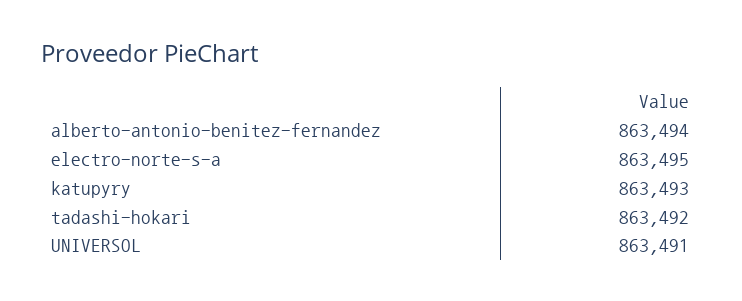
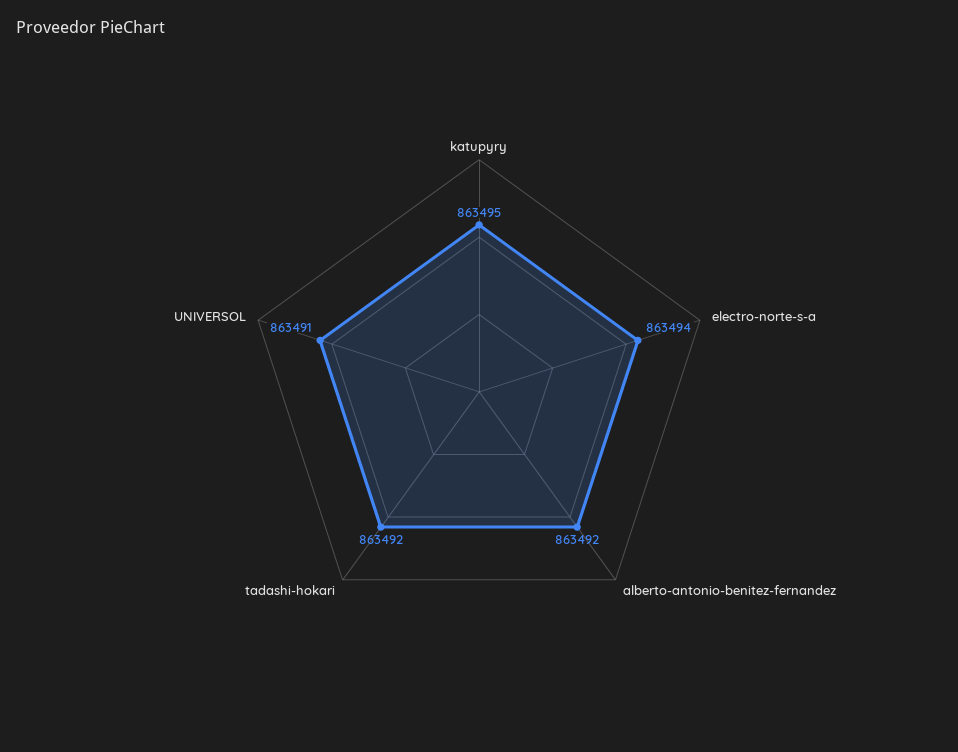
  {
-   "alberto-antonio-benitez-fernandez": 863494,
+   "alberto-antonio-benitez-fernandez": 863492,
-   "electro-norte-s-a": 863495,
+   "electro-norte-s-a": 863494,
-   "katupyry": 863493,
+   "katupyry": 863495,
    "tadashi-hokari": 863492,
    "UNIVERSOL": 863491
  }

